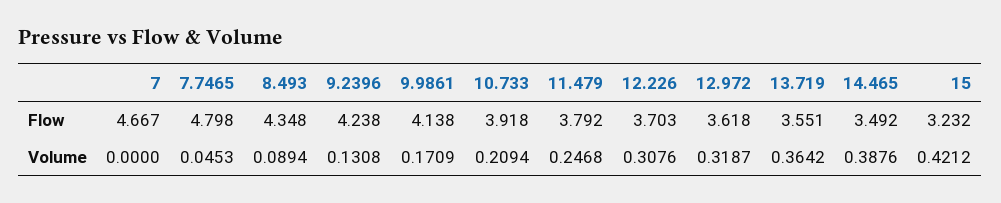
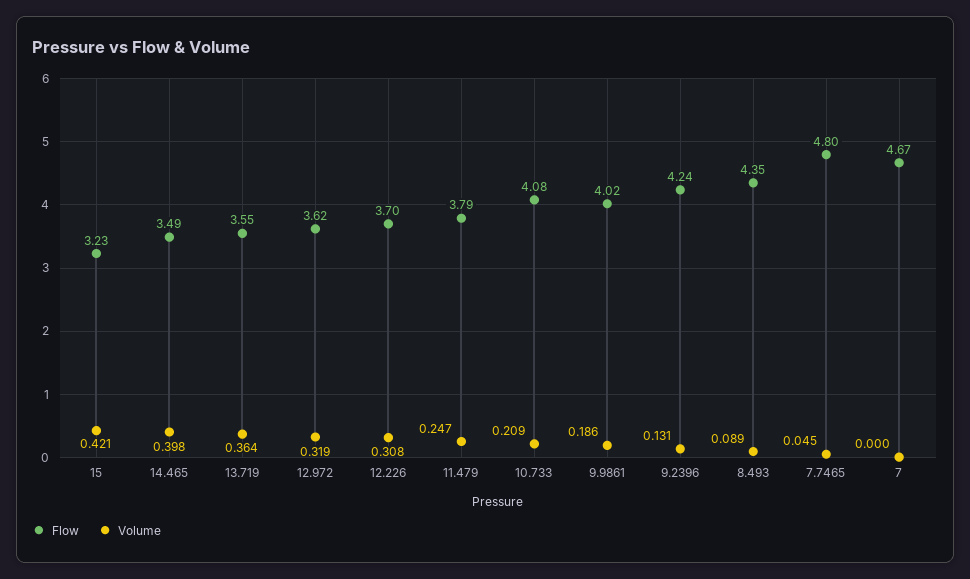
  {
    "Flow": {
      "7": 4.667,
      "7.7465": 4.798,
      "8.493": 4.348,
      "9.2396": 4.238,
-     "9.9861": 4.138,
+     "9.9861": 4.02,
-     "10.733": 3.918,
+     "10.733": 4.08,
      "11.479": 3.792,
      "12.226": 3.703,
      "12.972": 3.618,
      "13.719": 3.551,
      "14.465": 3.492,
      "15": 3.232
    },
    "Volume": {
      "7": 0,
      "7.7465": 0.0453,
      "8.493": 0.0894,
      "9.2396": 0.1308,
-     "9.9861": 0.1709,
+     "9.9861": 0.186,
      "10.733": 0.2094,
      "11.479": 0.2468,
      "12.226": 0.3076,
      "12.972": 0.3187,
      "13.719": 0.3642,
-     "14.465": 0.3876,
+     "14.465": 0.398,
      "15": 0.4212
    }
  }

